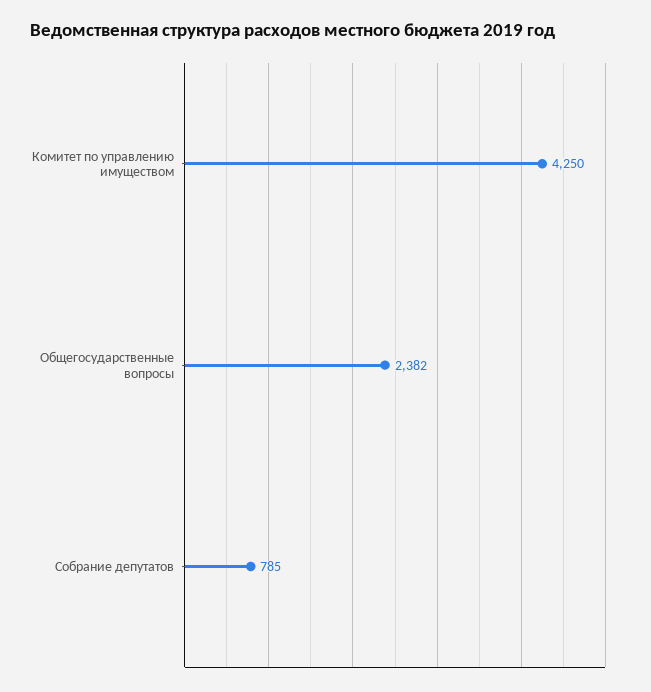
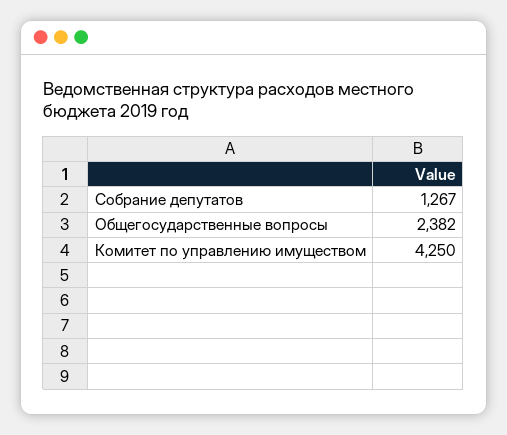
  {
    "Комитет по управлению имуществом": 4250,
    "Общегосударственные вопросы": 2382,
-   "Собрание депутатов": 785
+   "Собрание депутатов": 1267
  }

